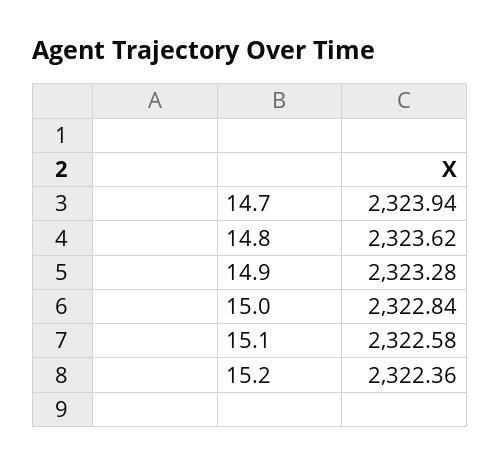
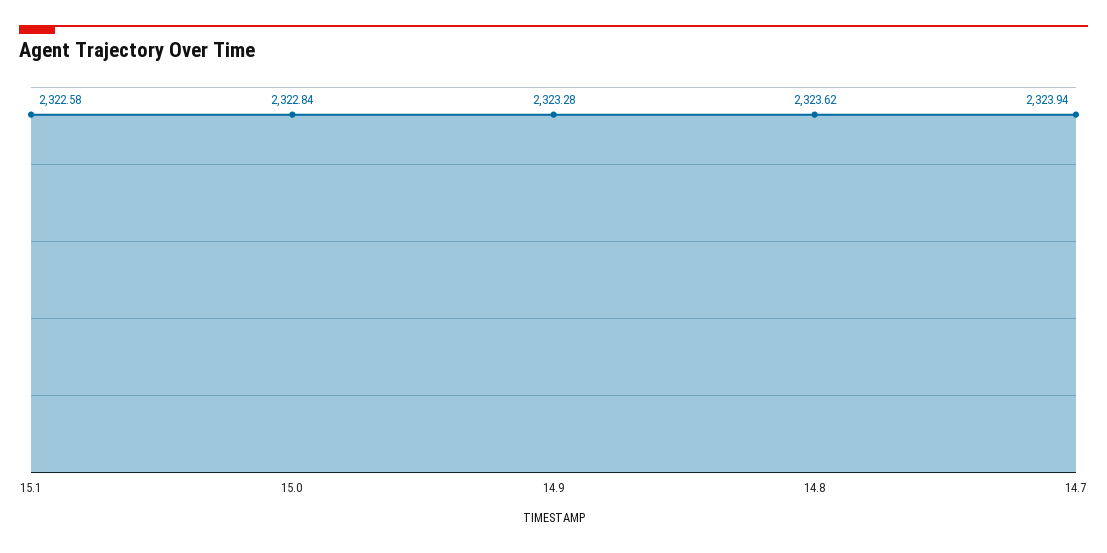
  {
    "14.7": 2323.94,
    "14.8": 2323.62,
    "14.9": 2323.28,
    "15.0": 2322.84,
-   "15.1": 2322.58,
+   "15.1": 2322.58
-   "15.2": 2322.36
  }

